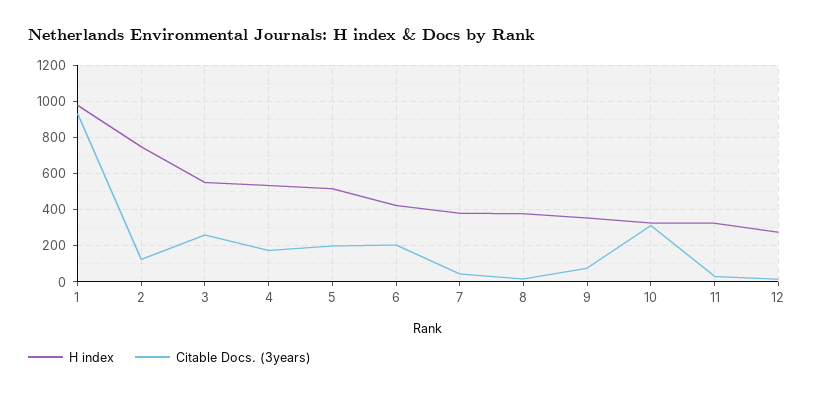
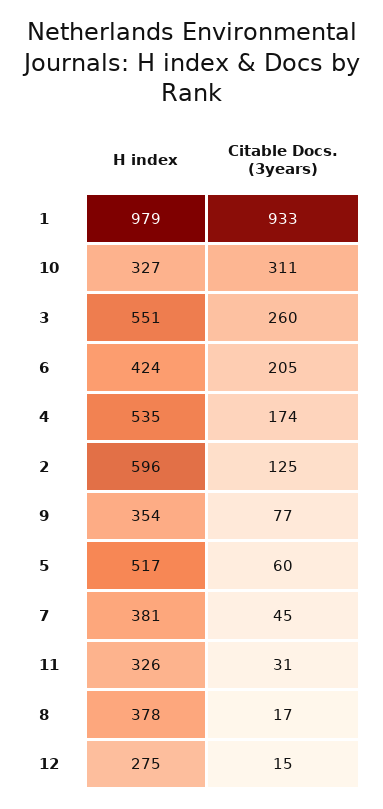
  {
    "H index": {
      "1": 979,
-     "2": 750,
+     "2": 596,
      "3": 551,
      "4": 535,
      "5": 517,
      "6": 424,
      "7": 381,
      "8": 378,
      "9": 354,
      "10": 327,
      "11": 326,
      "12": 275
    },
    "Citable Docs. (3years)": {
      "1": 933,
      "2": 125,
      "3": 260,
      "4": 174,
-     "5": 200,
+     "5": 60,
      "6": 205,
      "7": 45,
      "8": 17,
      "9": 77,
      "10": 311,
      "11": 31,
      "12": 15
    }
  }

